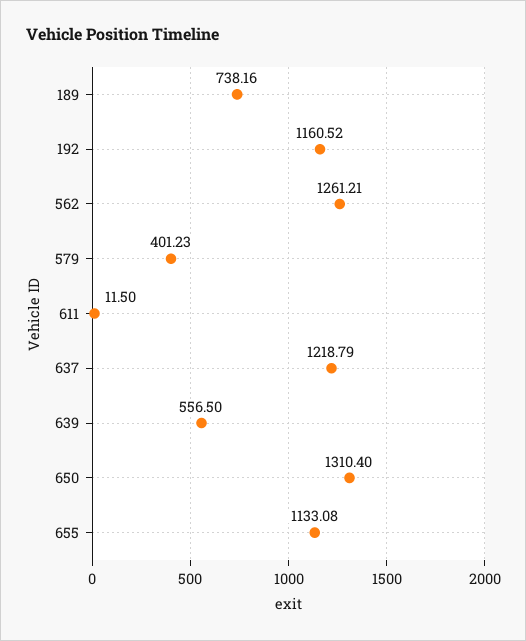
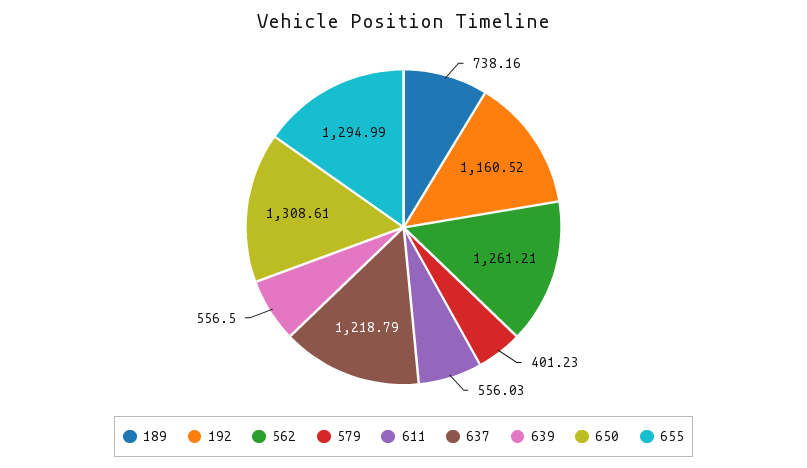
  {
    "189": 738.16,
    "192": 1160.52,
    "562": 1261.21,
    "579": 401.23,
-   "611": 11.5,
+   "611": 556.03,
    "637": 1218.79,
    "639": 556.5,
-   "650": 1310.4,
+   "650": 1308.61,
-   "655": 1133.08
+   "655": 1294.99
  }

